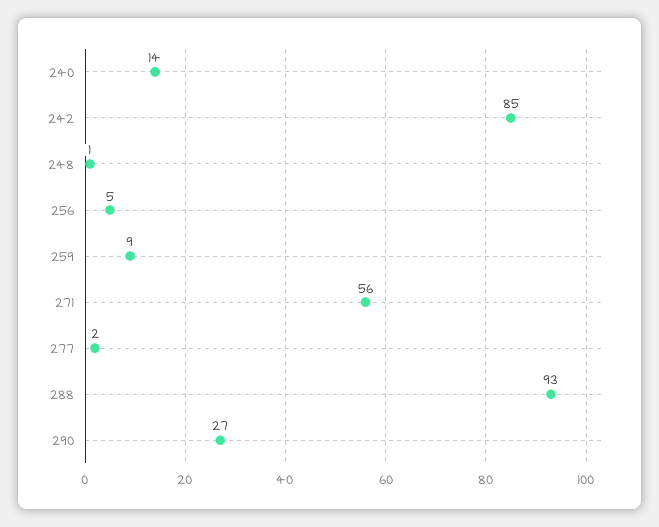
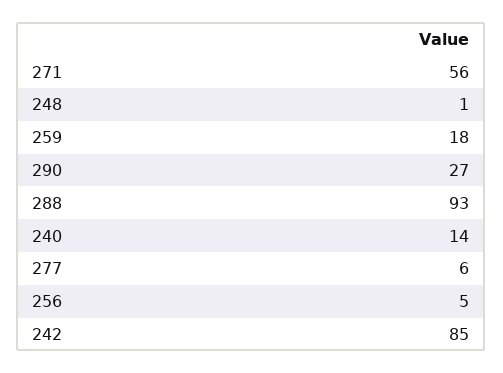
  {
    "240": 14,
    "242": 85,
    "248": 1,
    "256": 5,
-   "259": 9,
+   "259": 18,
    "271": 56,
-   "277": 2,
+   "277": 6,
    "288": 93,
    "290": 27
  }

